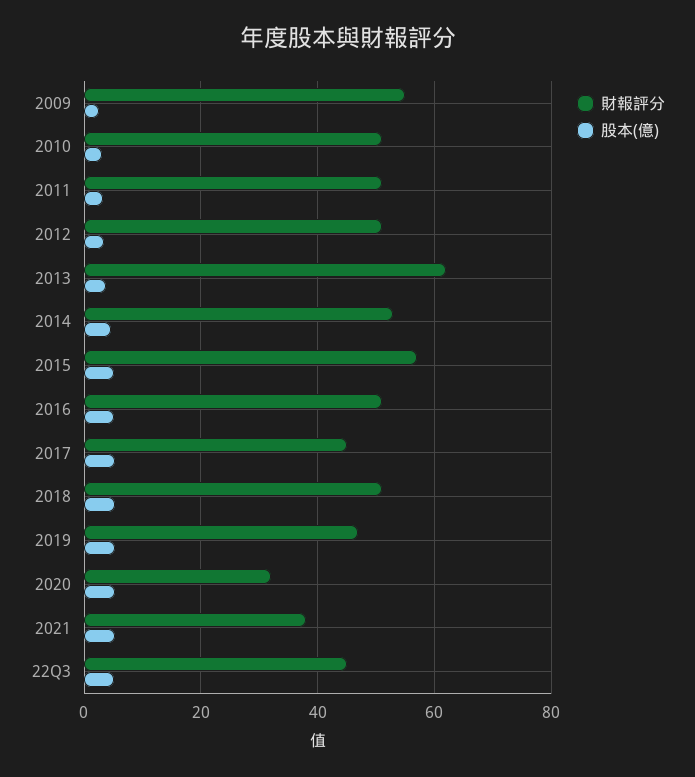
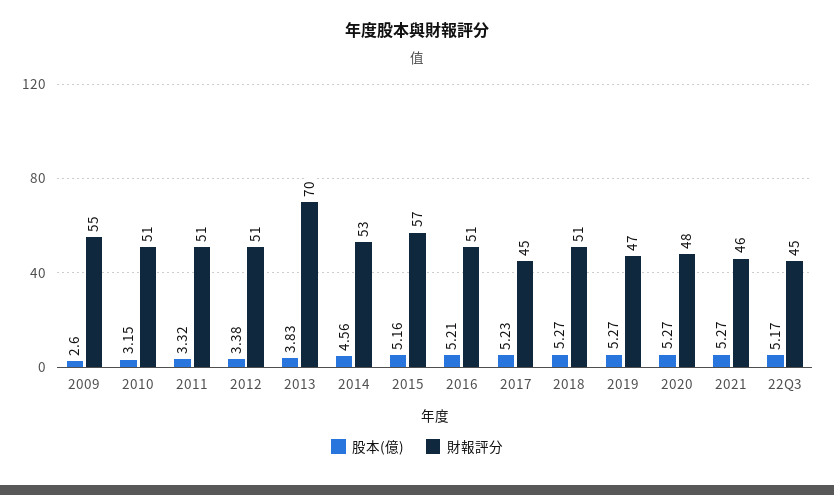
  {
    "財報評分": {
      "2009": 55,
      "2010": 51,
      "2011": 51,
      "2012": 51,
-     "2013": 62,
+     "2013": 70,
      "2014": 53,
      "2015": 57,
      "2016": 51,
      "2017": 45,
      "2018": 51,
      "2019": 47,
-     "2020": 32,
+     "2020": 48,
-     "2021": 38,
+     "2021": 46,
      "22Q3": 45
    },
    "股本(億)": {
      "2009": 2.6,
      "2010": 3.15,
      "2011": 3.32,
      "2012": 3.38,
      "2013": 3.83,
      "2014": 4.56,
      "2015": 5.16,
      "2016": 5.21,
      "2017": 5.23,
      "2018": 5.27,
      "2019": 5.27,
      "2020": 5.27,
      "2021": 5.27,
      "22Q3": 5.17
    }
  }

